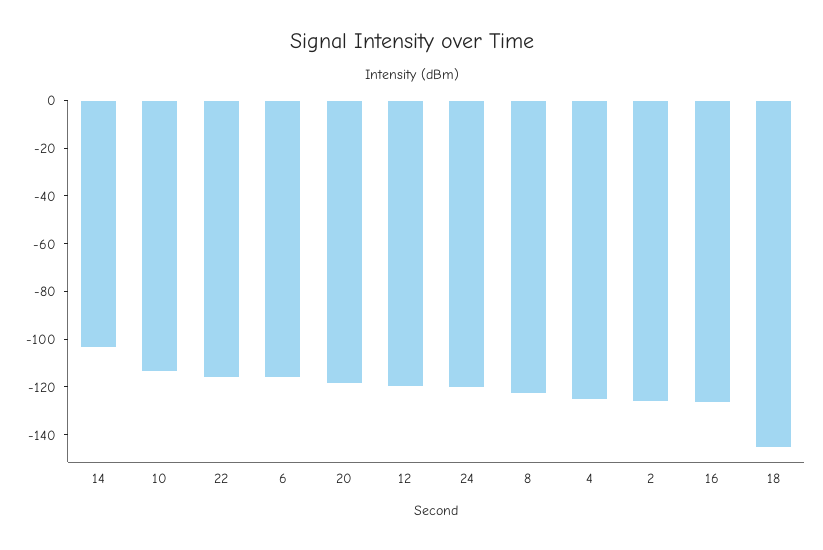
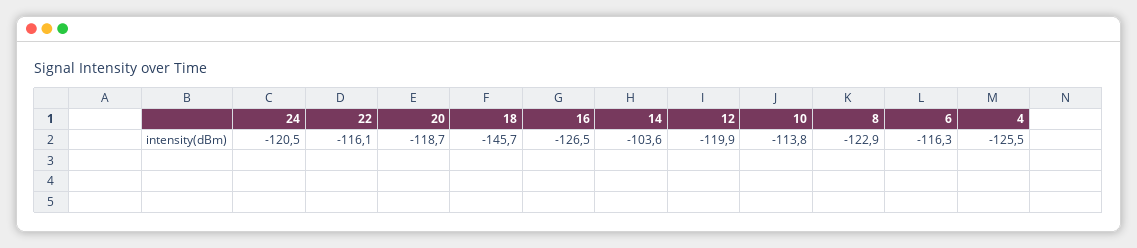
  {
    "14": -103.6,
    "10": -113.8,
    "22": -116.1,
    "6": -116.3,
    "20": -118.7,
    "12": -119.9,
    "24": -120.5,
    "8": -122.9,
    "4": -125.5,
-   "2": -125,
    "16": -126.5,
    "18": -145.7
  }

